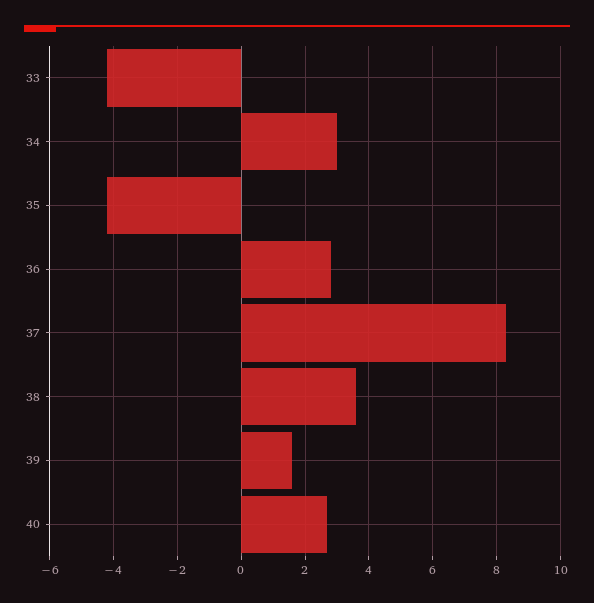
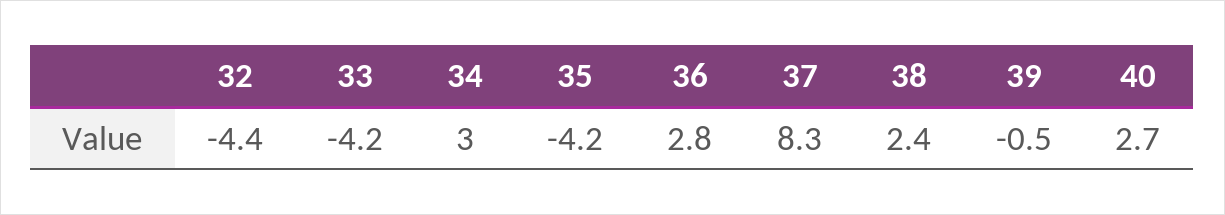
  {
    "33": -4.2,
    "34": 3,
    "35": -4.2,
    "36": 2.8,
    "37": 8.3,
-   "38": 3.5,
+   "38": 2.4,
-   "39": 1.5,
+   "39": -0.5,
-   "40": 2.7
+   "40": 2.7,
+   "32": -4.4
  }

